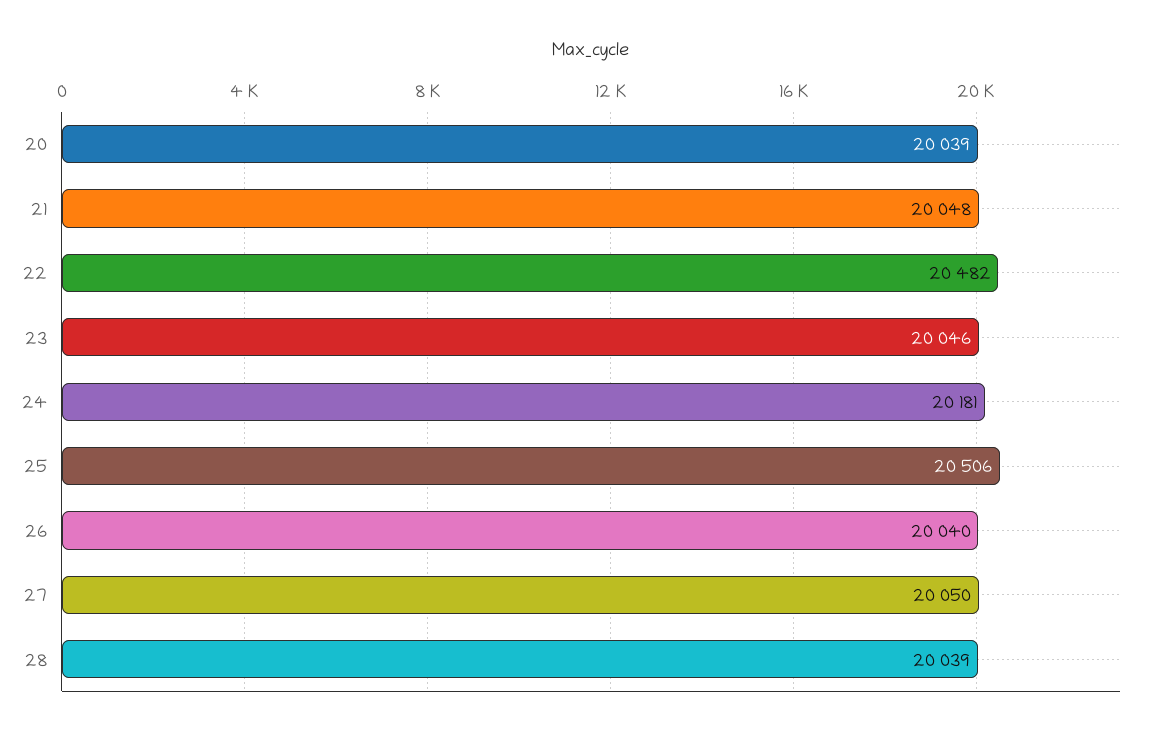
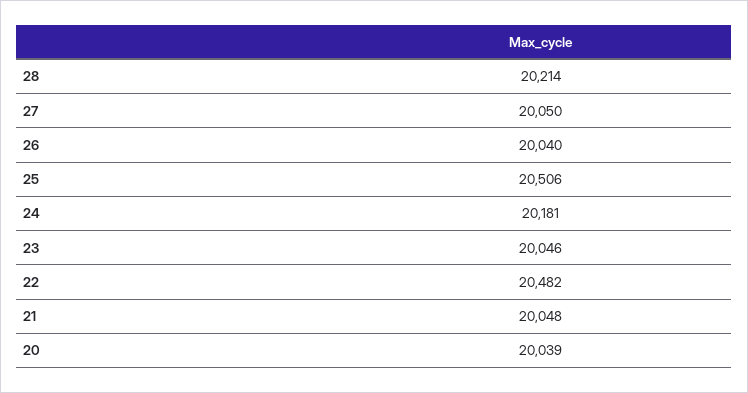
  {
    "20": 20039,
    "21": 20048,
    "22": 20482,
    "23": 20046,
    "24": 20181,
    "25": 20506,
    "26": 20040,
    "27": 20050,
-   "28": 20039
+   "28": 20214
  }

